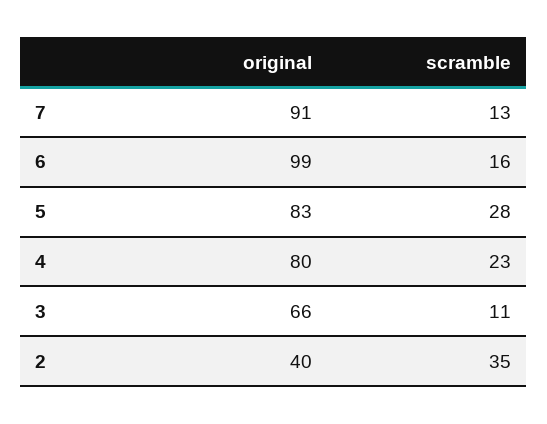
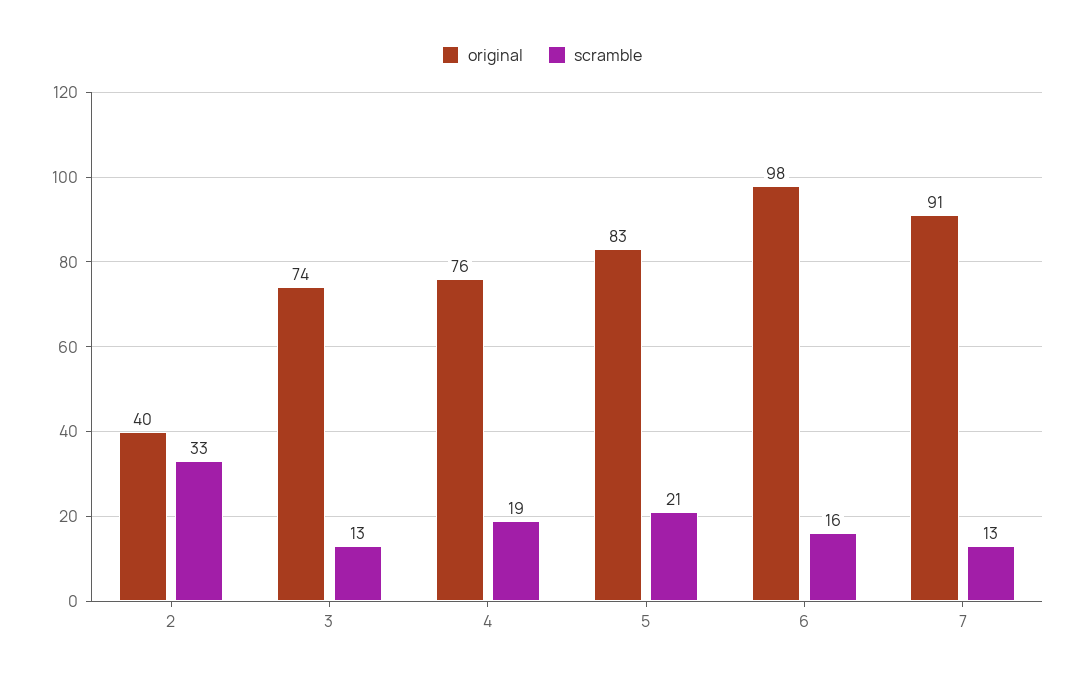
  {
    "original": {
      "7": 91,
-     "6": 99,
+     "6": 98,
      "5": 83,
-     "4": 80,
+     "4": 76,
-     "3": 66,
+     "3": 74,
      "2": 40
    },
    "scramble": {
      "7": 13,
      "6": 16,
-     "5": 28,
+     "5": 21,
-     "4": 23,
+     "4": 19,
-     "3": 11,
+     "3": 13,
-     "2": 35
+     "2": 33
    }
  }

